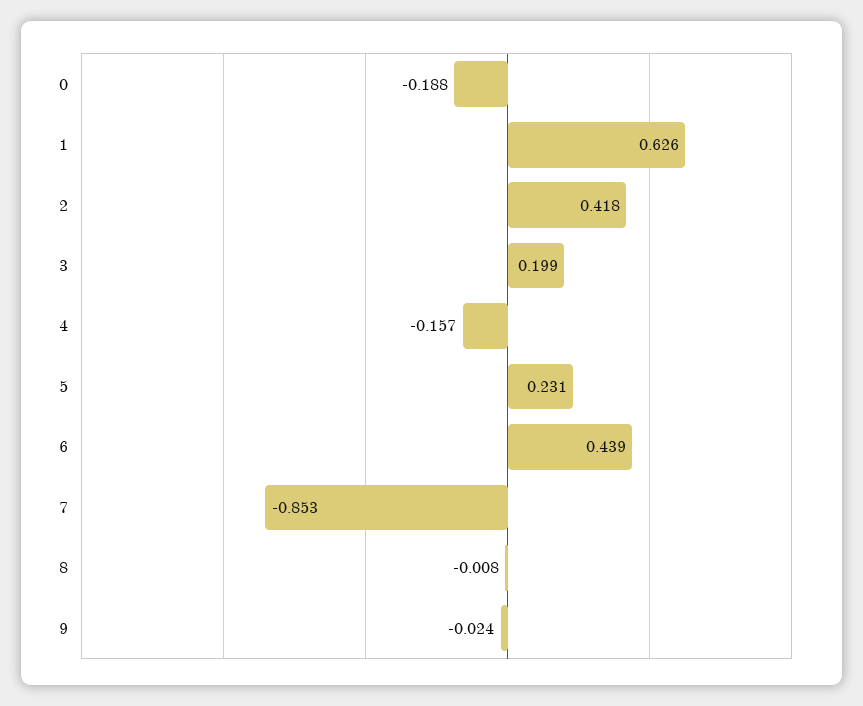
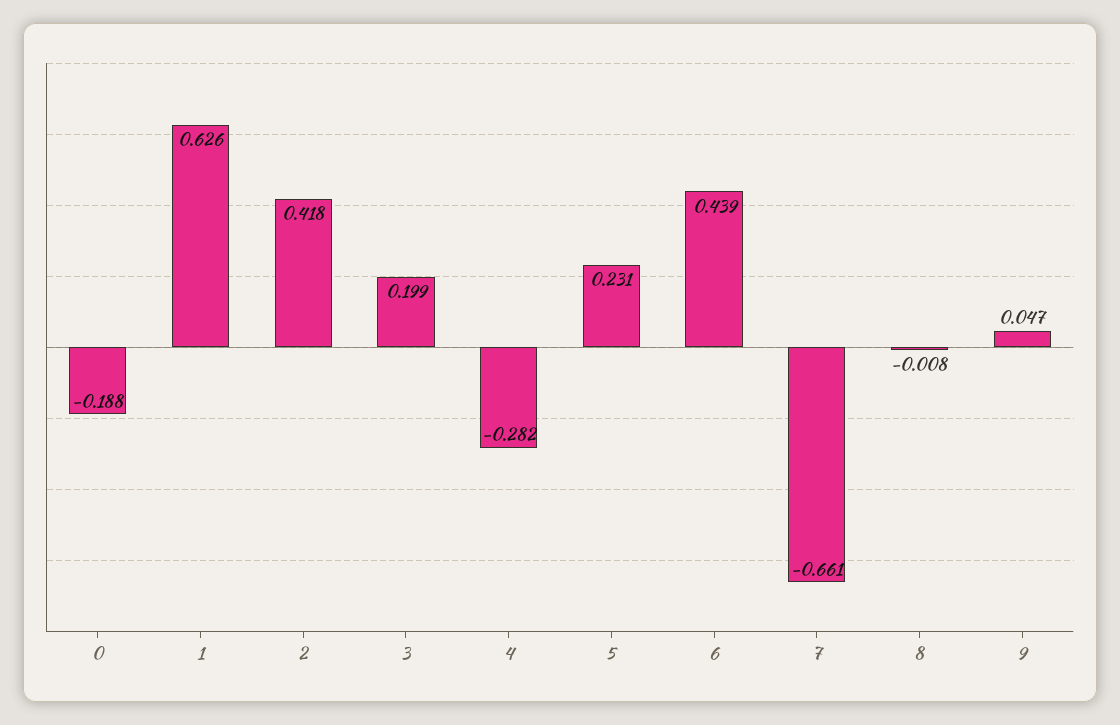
  {
    "0": -0.188,
    "1": 0.626,
    "2": 0.418,
    "3": 0.199,
-   "4": -0.157,
+   "4": -0.282,
    "5": 0.231,
    "6": 0.439,
-   "7": -0.853,
+   "7": -0.661,
    "8": -0.008,
-   "9": -0.024
+   "9": 0.047
  }

